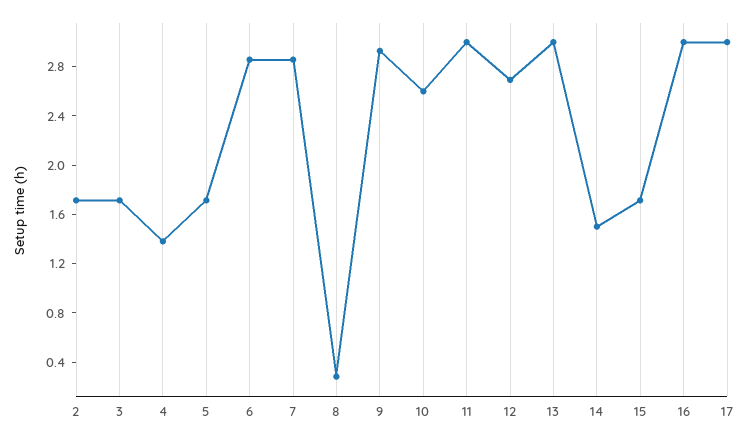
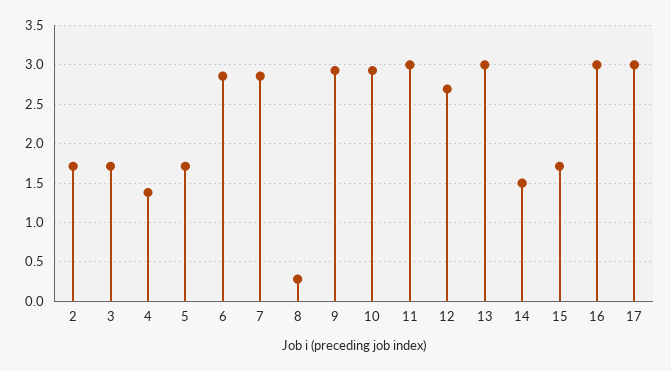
  {
    "2": 1.7,
    "3": 1.7,
    "4": 1.4,
    "5": 1.7,
    "6": 2.9,
    "7": 2.9,
    "8": 0.3,
    "9": 2.9,
-   "10": 2.6,
+   "10": 2.9,
    "11": 3,
    "12": 2.7,
    "13": 3,
    "14": 1.5,
    "15": 1.7,
    "16": 3,
    "17": 3
  }

